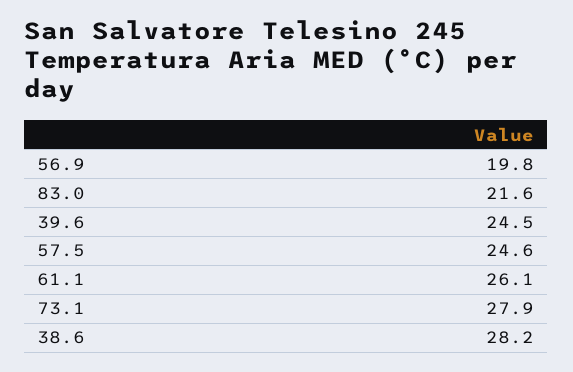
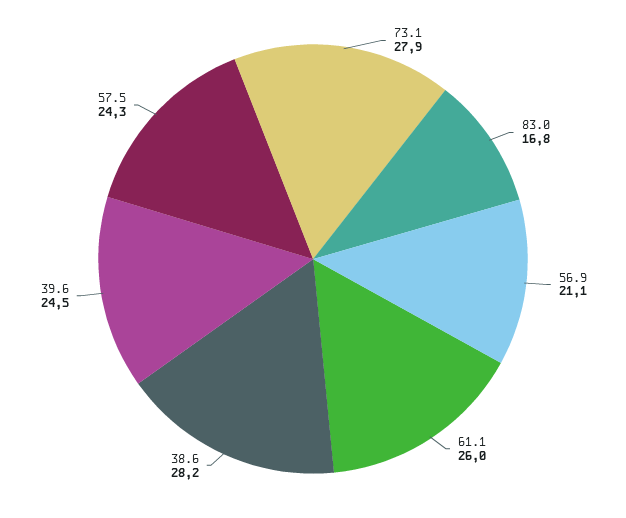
  {
-   "56.9": 19.8,
+   "56.9": 21.1,
-   "83.0": 21.6,
+   "83.0": 16.8,
    "39.6": 24.5,
-   "57.5": 24.6,
+   "57.5": 24.3,
-   "61.1": 26.1,
+   "61.1": 26,
    "73.1": 27.9,
    "38.6": 28.2
  }

